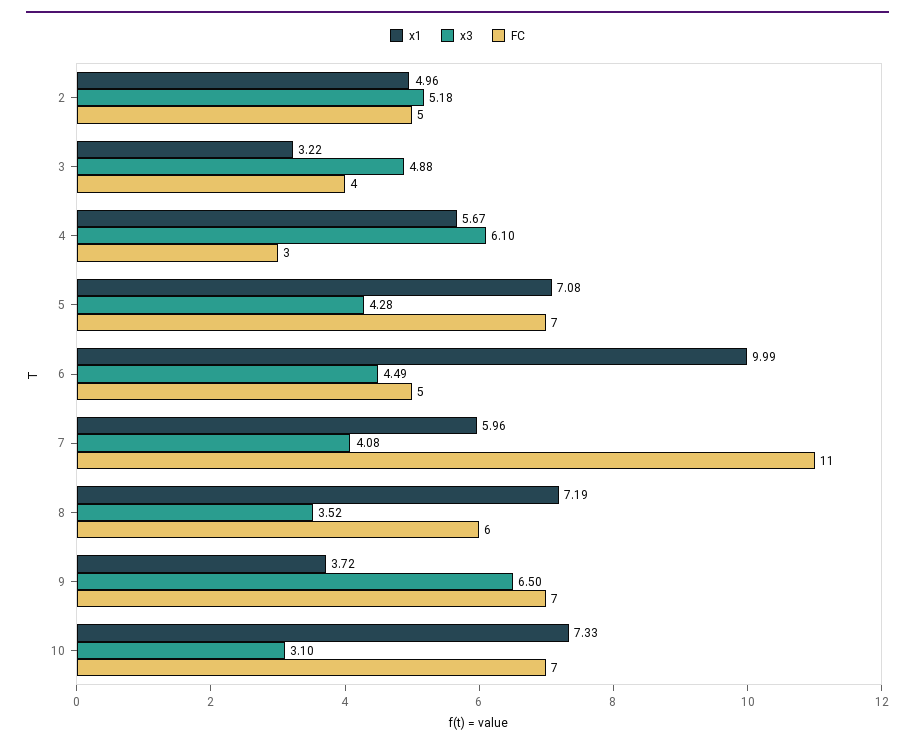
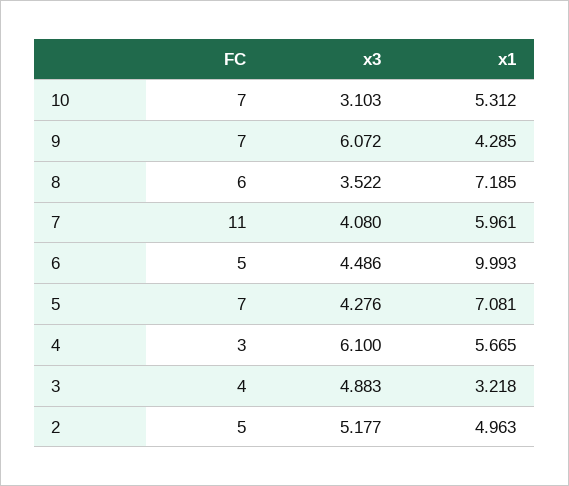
  {
    "x1": {
      "2": 4.963,
      "3": 3.218,
      "4": 5.665,
      "5": 7.081,
      "6": 9.993,
      "7": 5.961,
      "8": 7.185,
-     "9": 3.72,
+     "9": 4.285,
-     "10": 7.33
+     "10": 5.312
    },
    "x3": {
      "2": 5.177,
      "3": 4.883,
      "4": 6.1,
      "5": 4.276,
      "6": 4.486,
      "7": 4.08,
      "8": 3.522,
-     "9": 6.5,
+     "9": 6.072,
      "10": 3.103
    },
    "FC": {
      "2": 5,
      "3": 4,
      "4": 3,
      "5": 7,
      "6": 5,
      "7": 11,
      "8": 6,
      "9": 7,
      "10": 7
    }
  }

